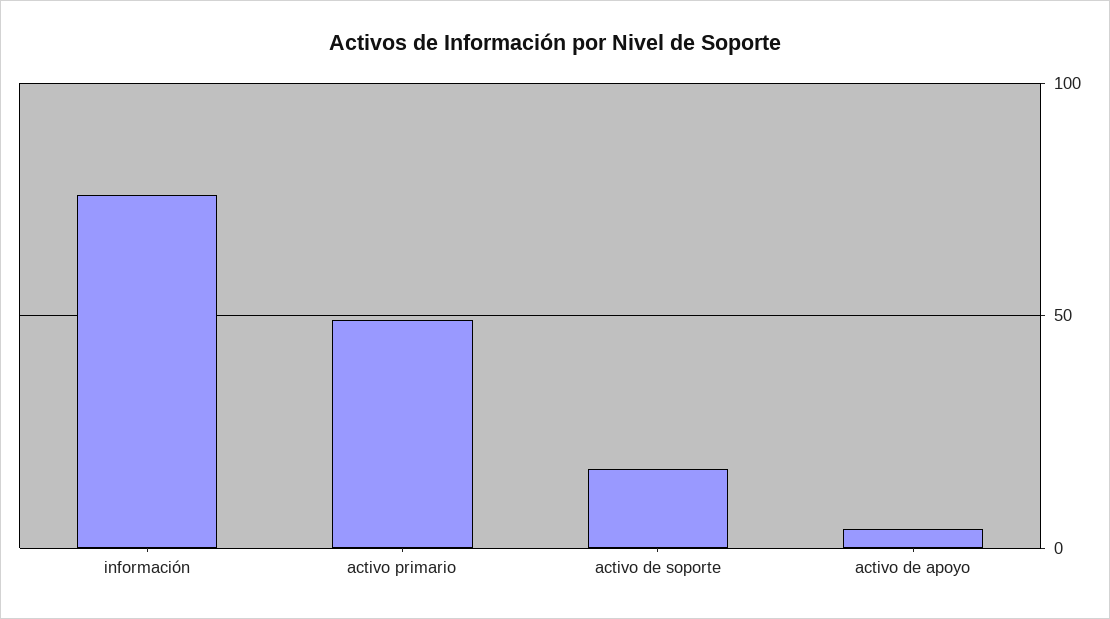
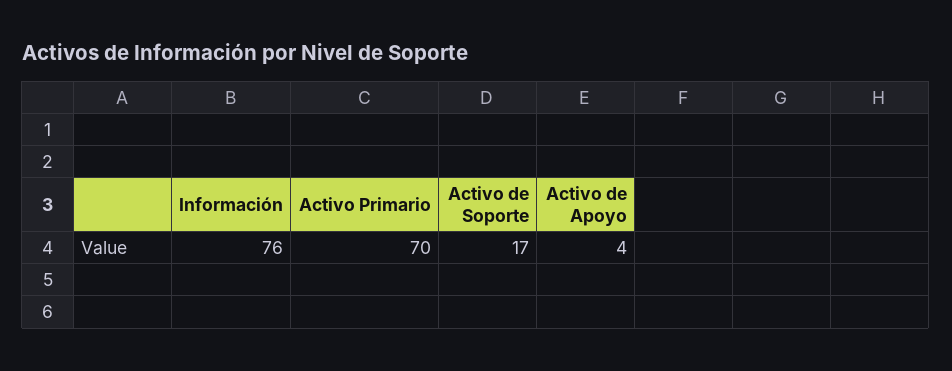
  {
    "información": 76,
-   "activo primario": 50,
+   "activo primario": 70,
    "activo de soporte": 17,
    "activo de apoyo": 4
  }

